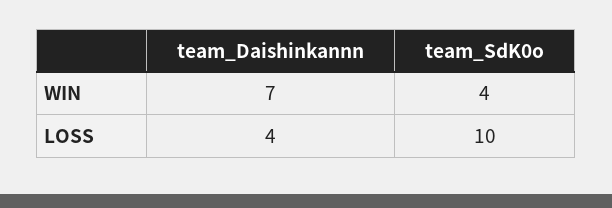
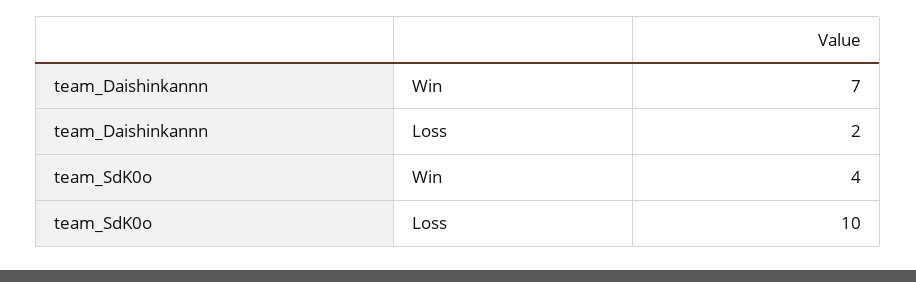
  {
    "team_Daishinkannn": {
      "WIN": 7,
-     "LOSS": 4
+     "LOSS": 2
    },
    "team_SdK0o": {
      "WIN": 4,
      "LOSS": 10
    }
  }

